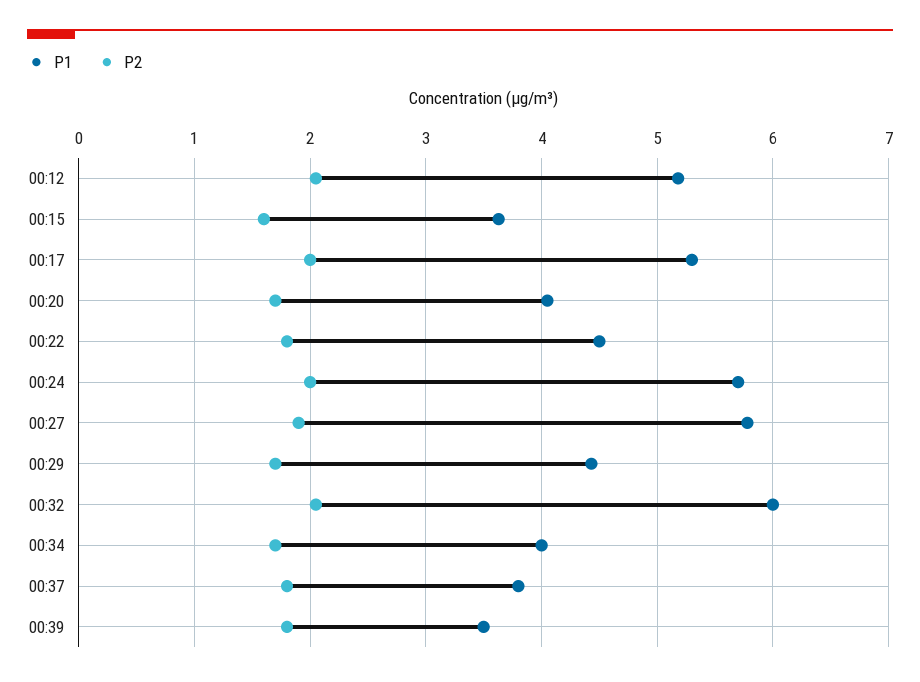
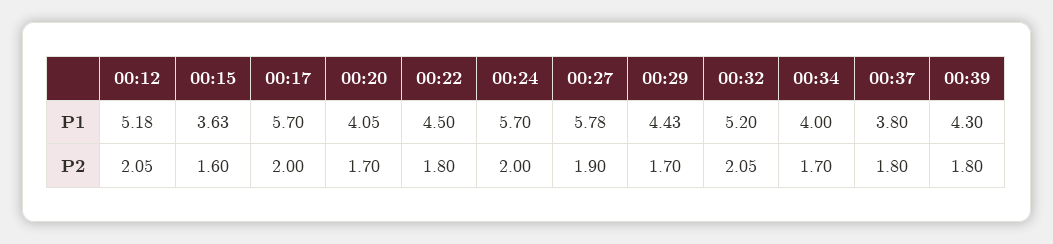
  {
    "P1": {
      "00:12": 5.18,
      "00:15": 3.63,
-     "00:17": 5.3,
+     "00:17": 5.7,
      "00:20": 4.05,
      "00:22": 4.5,
      "00:24": 5.7,
      "00:27": 5.78,
      "00:29": 4.43,
-     "00:32": 6,
+     "00:32": 5.2,
      "00:34": 4,
      "00:37": 3.8,
-     "00:39": 3.5
+     "00:39": 4.3
    },
    "P2": {
      "00:12": 2.05,
      "00:15": 1.6,
      "00:17": 2,
      "00:20": 1.7,
      "00:22": 1.8,
      "00:24": 2,
      "00:27": 1.9,
      "00:29": 1.7,
      "00:32": 2.05,
      "00:34": 1.7,
      "00:37": 1.8,
      "00:39": 1.8
    }
  }

